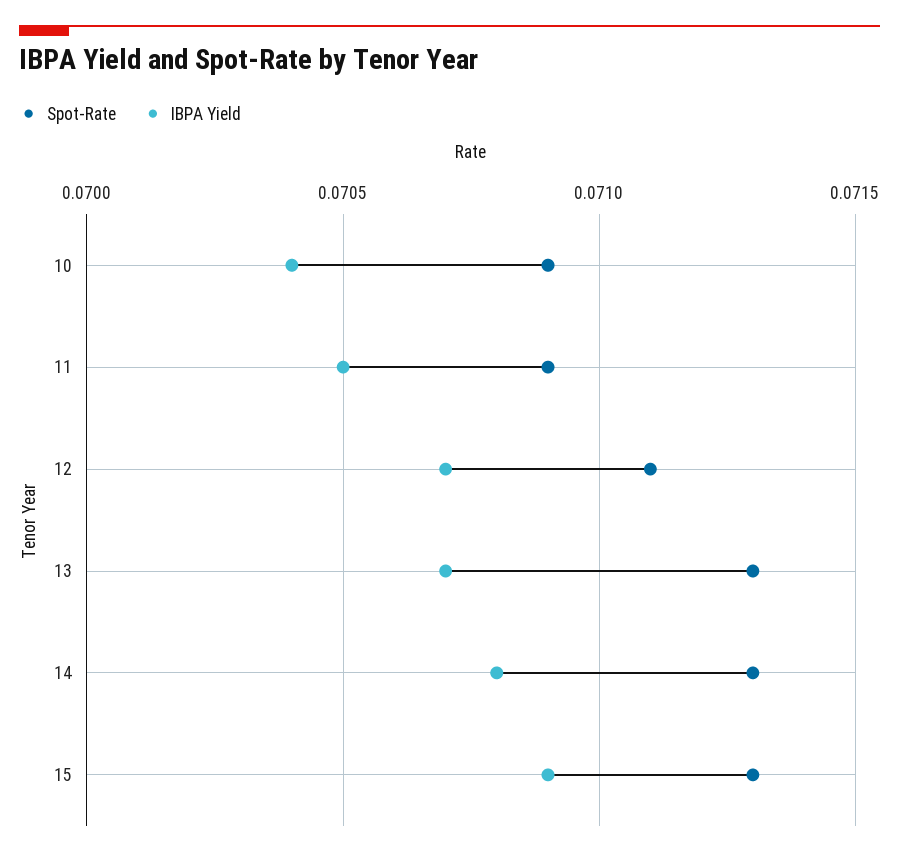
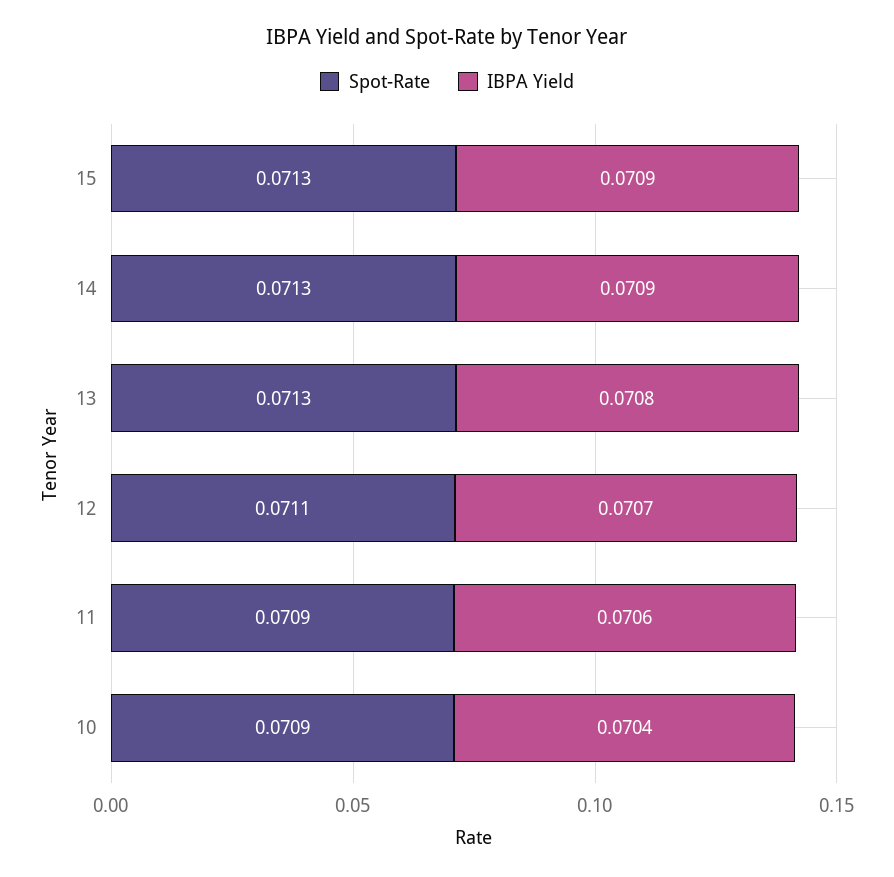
  {
    "Spot-Rate": {
      "10": 0.0709,
      "11": 0.0709,
      "12": 0.0711,
      "13": 0.0713,
      "14": 0.0713,
      "15": 0.0713
    },
    "IBPA Yield": {
      "10": 0.0704,
-     "11": 0.0705,
+     "11": 0.0706,
      "12": 0.0707,
-     "13": 0.0707,
+     "13": 0.0708,
-     "14": 0.0708,
+     "14": 0.0709,
      "15": 0.0709
    }
  }

